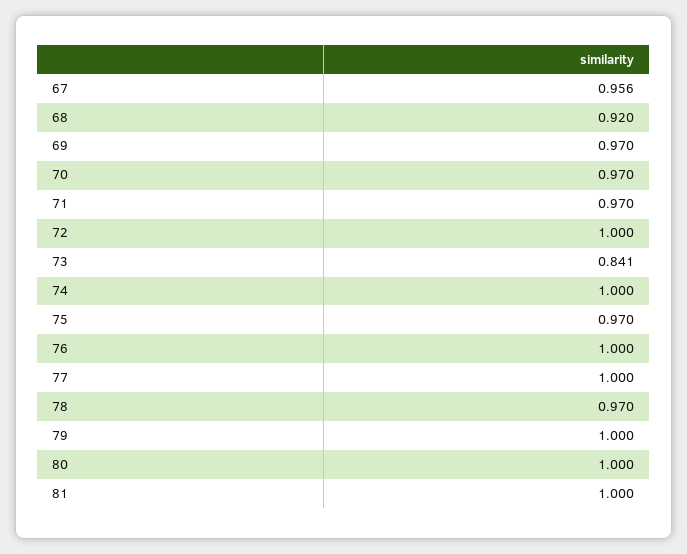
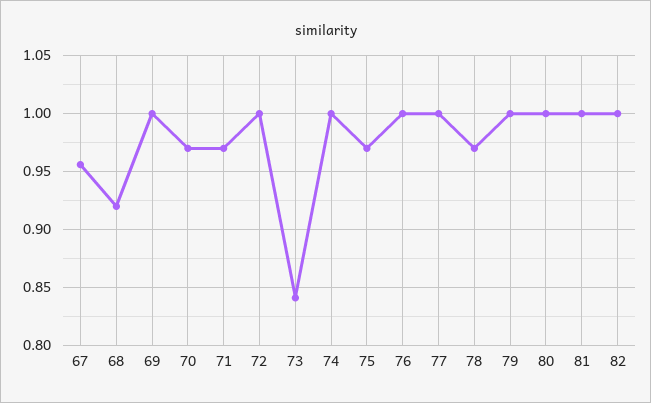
  {
    "67": 0.956,
    "68": 0.92,
-   "69": 0.97,
+   "69": 1,
    "70": 0.97,
    "71": 0.97,
    "72": 1,
    "73": 0.841,
    "74": 1,
    "75": 0.97,
    "76": 1,
    "77": 1,
    "78": 0.97,
    "79": 1,
    "80": 1,
-   "81": 1
+   "81": 1,
+   "82": 1
  }

